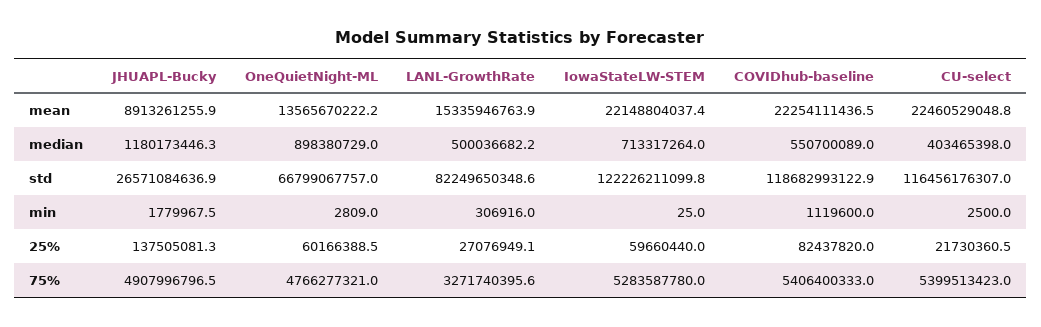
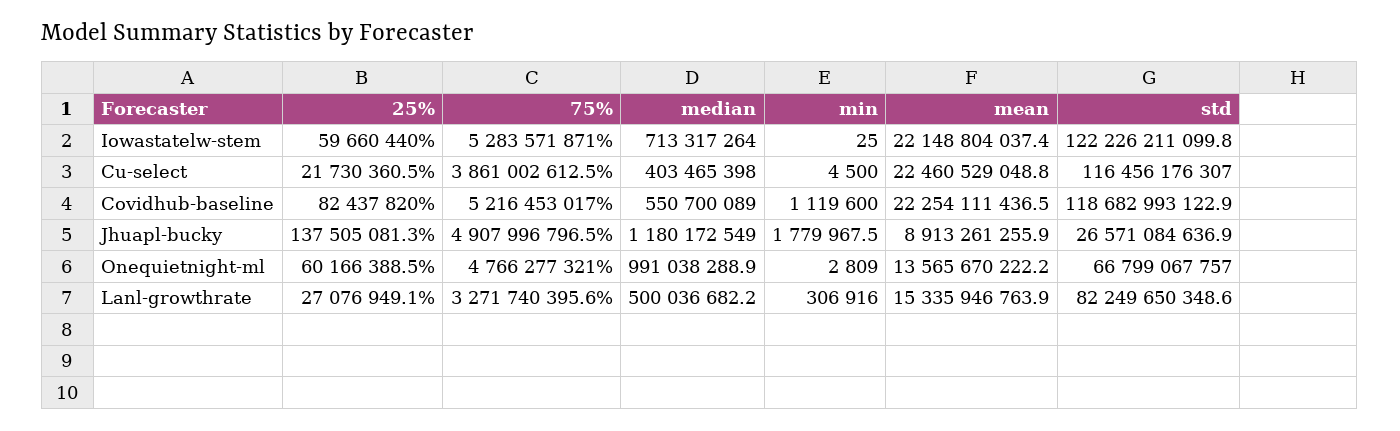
  {
    "JHUAPL-Bucky": {
      "mean": 8913261255.9,
-     "median": 1180173446.3,
+     "median": 1180172549,
      "std": 26571084636.9,
      "min": 1779967.5,
      "25%": 137505081.3,
      "75%": 4907996796.5
    },
    "OneQuietNight-ML": {
      "mean": 13565670222.2,
-     "median": 898380729,
+     "median": 991038288.9,
      "std": 66799067757,
      "min": 2809,
      "25%": 60166388.5,
      "75%": 4766277321
    },
    "LANL-GrowthRate": {
      "mean": 15335946763.9,
      "median": 500036682.2,
      "std": 82249650348.6,
      "min": 306916,
      "25%": 27076949.1,
      "75%": 3271740395.6
    },
    "IowaStateLW-STEM": {
      "mean": 22148804037.4,
      "median": 713317264,
      "std": 122226211099.8,
      "min": 25,
      "25%": 59660440,
-     "75%": 5283587780
+     "75%": 5283571871
    },
    "COVIDhub-baseline": {
      "mean": 22254111436.5,
      "median": 550700089,
      "std": 118682993122.9,
      "min": 1119600,
      "25%": 82437820,
-     "75%": 5406400333
+     "75%": 5216453017
    },
    "CU-select": {
      "mean": 22460529048.8,
      "median": 403465398,
      "std": 116456176307,
-     "min": 2500,
+     "min": 4500,
      "25%": 21730360.5,
-     "75%": 5399513423
+     "75%": 3861002612.5
    }
  }

